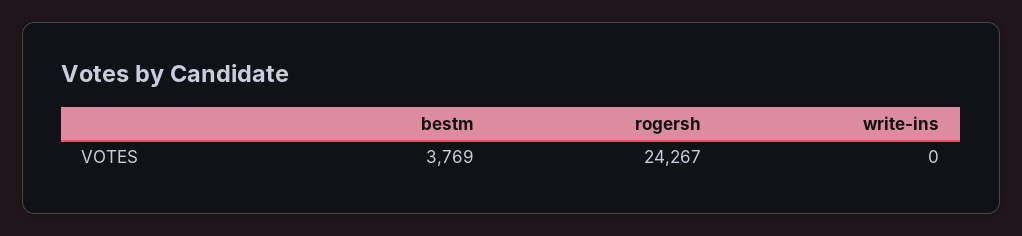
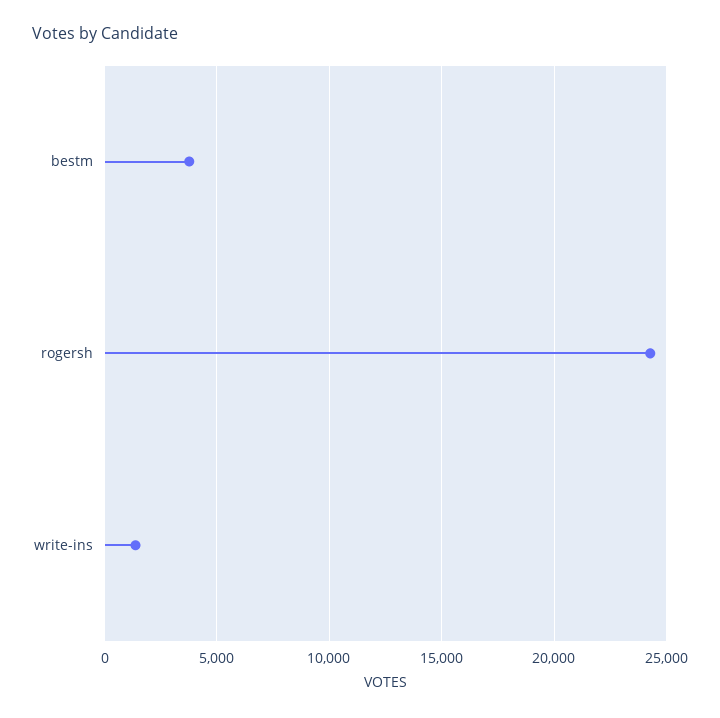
  {
    "bestm": 3769,
    "rogersh": 24267,
-   "write-ins": 0
+   "write-ins": 1500
  }

